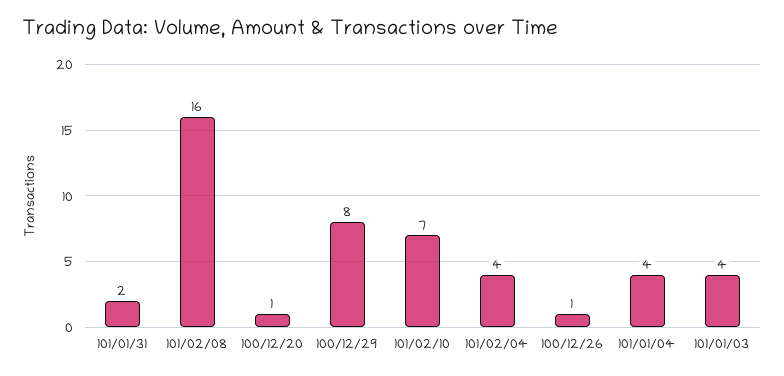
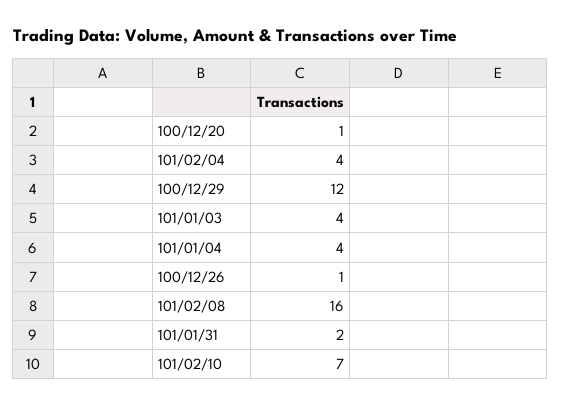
  {
    "101/01/31": 2,
    "101/02/08": 16,
    "100/12/20": 1,
-   "100/12/29": 8,
+   "100/12/29": 12,
    "101/02/10": 7,
    "101/02/04": 4,
    "100/12/26": 1,
    "101/01/04": 4,
    "101/01/03": 4
  }

